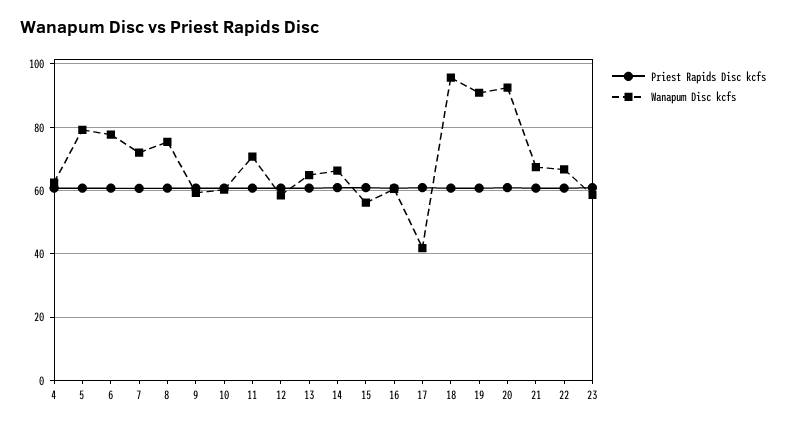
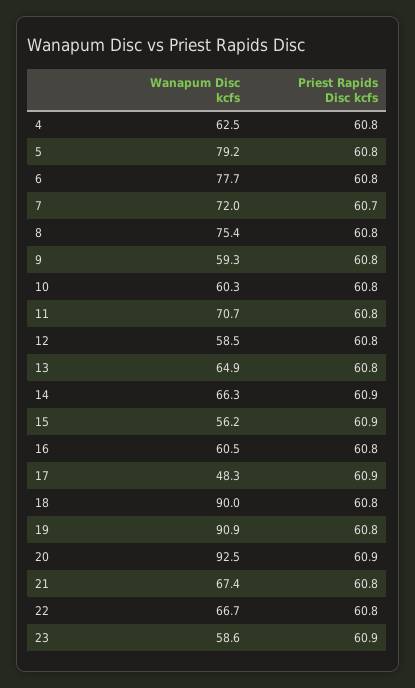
  {
    "Priest Rapids Disc kcfs": {
      "4": 60.8,
      "5": 60.8,
      "6": 60.8,
      "7": 60.7,
      "8": 60.8,
      "9": 60.8,
      "10": 60.8,
      "11": 60.8,
      "12": 60.8,
      "13": 60.8,
      "14": 60.9,
      "15": 60.9,
      "16": 60.8,
      "17": 60.9,
      "18": 60.8,
      "19": 60.8,
      "20": 60.9,
      "21": 60.8,
      "22": 60.8,
      "23": 60.9
    },
    "Wanapum Disc kcfs": {
      "4": 62.5,
      "5": 79.2,
      "6": 77.7,
      "7": 72,
      "8": 75.4,
      "9": 59.3,
      "10": 60.3,
      "11": 70.7,
      "12": 58.5,
      "13": 64.9,
      "14": 66.3,
      "15": 56.2,
      "16": 60.5,
-     "17": 42,
+     "17": 48.3,
-     "18": 96,
+     "18": 90,
      "19": 90.9,
      "20": 92.5,
      "21": 67.4,
      "22": 66.7,
      "23": 58.6
    }
  }

